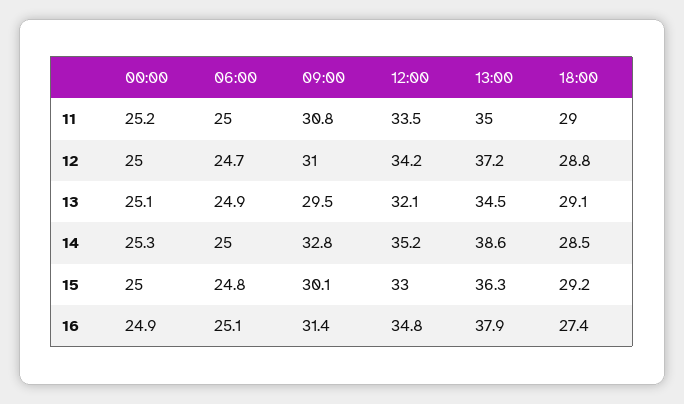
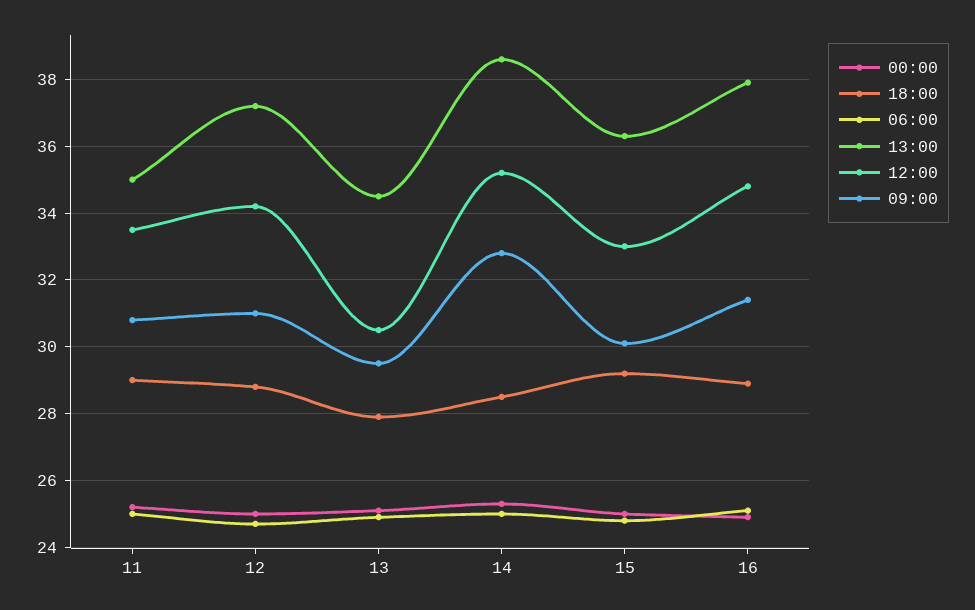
  {
    "00:00": {
      "11": 25.2,
      "12": 25,
      "13": 25.1,
      "14": 25.3,
      "15": 25,
      "16": 24.9
    },
    "06:00": {
      "11": 25,
      "12": 24.7,
      "13": 24.9,
      "14": 25,
      "15": 24.8,
      "16": 25.1
    },
    "09:00": {
      "11": 30.8,
      "12": 31,
      "13": 29.5,
      "14": 32.8,
      "15": 30.1,
      "16": 31.4
    },
    "12:00": {
      "11": 33.5,
      "12": 34.2,
-     "13": 32.1,
+     "13": 30.5,
      "14": 35.2,
      "15": 33,
      "16": 34.8
    },
    "13:00": {
      "11": 35,
      "12": 37.2,
      "13": 34.5,
      "14": 38.6,
      "15": 36.3,
      "16": 37.9
    },
    "18:00": {
      "11": 29,
      "12": 28.8,
-     "13": 29.1,
+     "13": 28,
      "14": 28.5,
      "15": 29.2,
-     "16": 27.4
+     "16": 29
    }
  }

